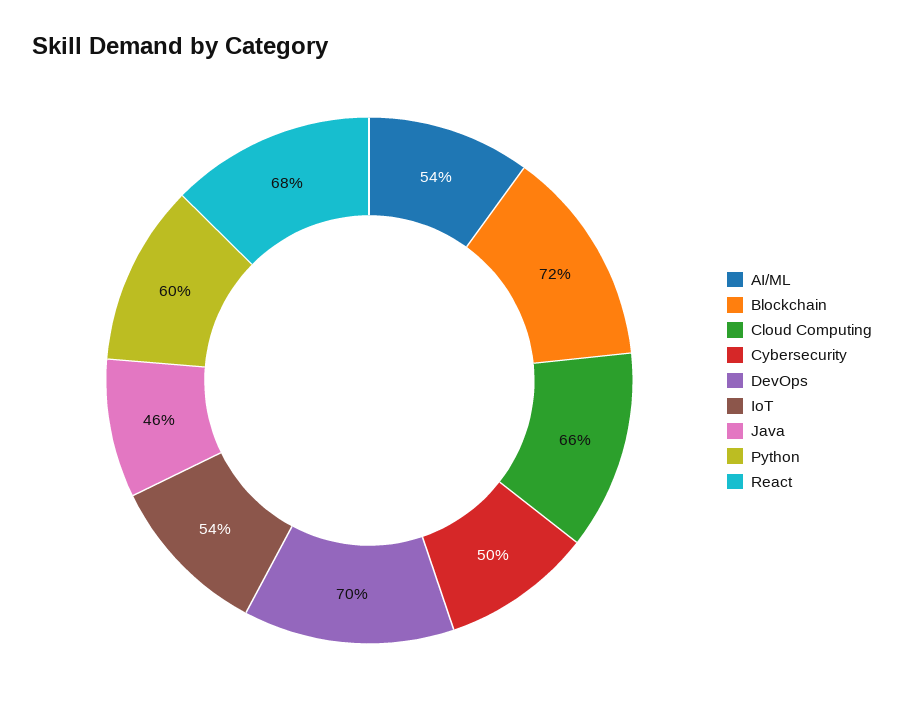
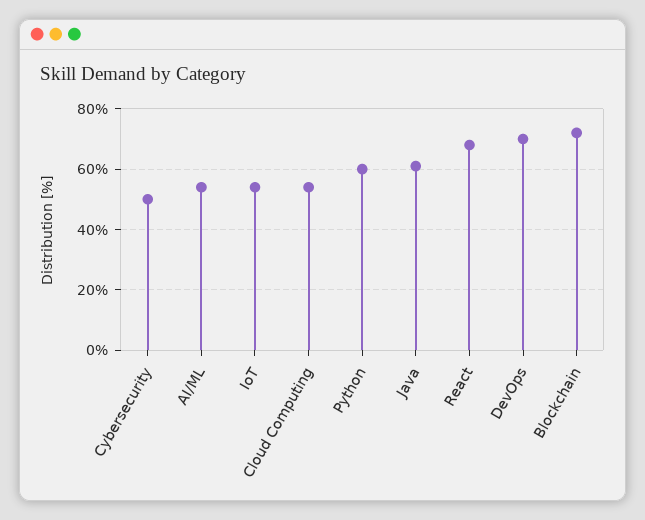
  {
    "AI/ML": 54,
    "Blockchain": 72,
-   "Cloud Computing": 66,
+   "Cloud Computing": 55,
    "Cybersecurity": 50,
    "DevOps": 70,
    "IoT": 54,
-   "Java": 46,
+   "Java": 60,
    "Python": 60,
    "React": 68
  }

